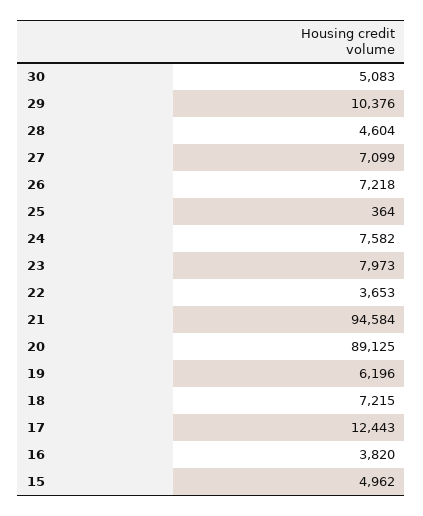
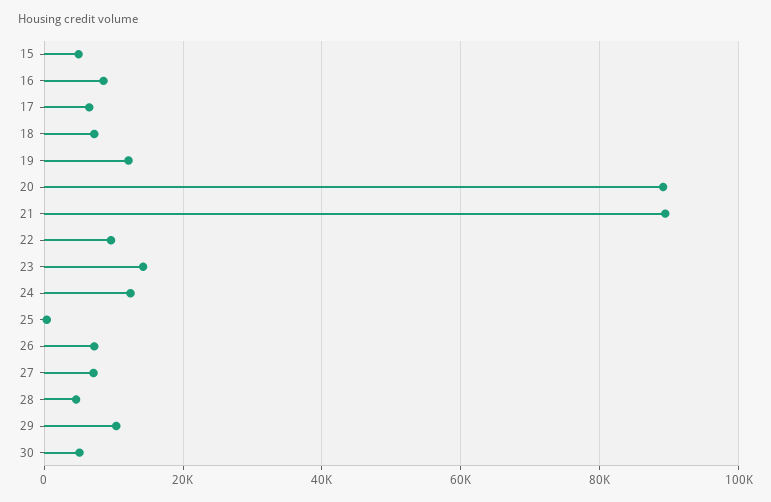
  {
    "30": 5083,
    "29": 10376,
    "28": 4604,
    "27": 7099,
    "26": 7218,
    "25": 364,
-   "24": 7582,
+   "24": 12000,
-   "23": 7973,
+   "23": 14000,
-   "22": 3653,
+   "22": 10000,
-   "21": 94584,
+   "21": 90000,
    "20": 89125,
-   "19": 6196,
+   "19": 12000,
    "18": 7215,
-   "17": 12443,
+   "17": 6000,
-   "16": 3820,
+   "16": 8000,
    "15": 4962
  }

